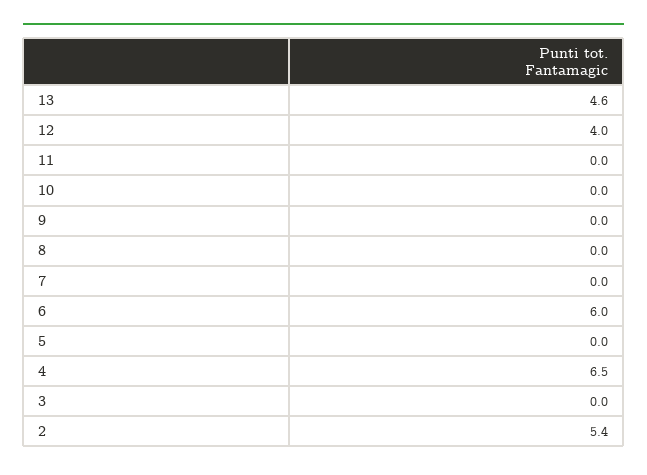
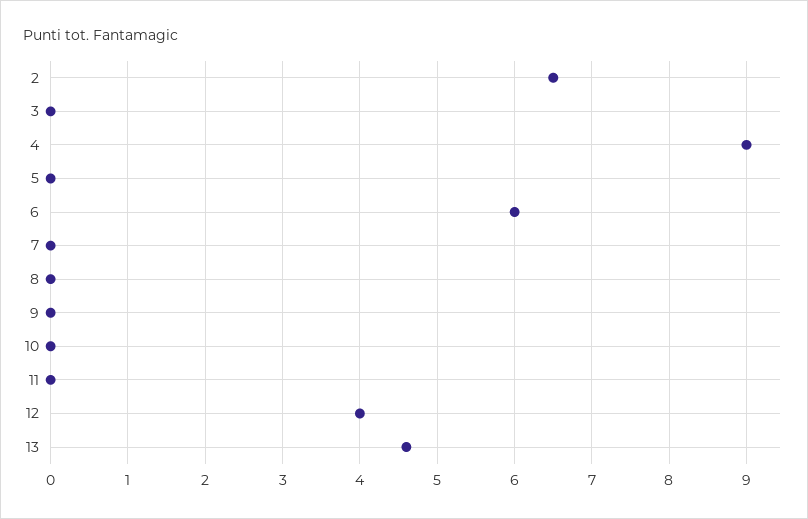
  {
    "13": 4.6,
    "12": 4,
    "11": 0,
    "10": 0,
    "9": 0,
    "8": 0,
    "7": 0,
    "6": 6,
    "5": 0,
-   "4": 6.5,
+   "4": 9,
    "3": 0,
-   "2": 5.4
+   "2": 6.5
  }

